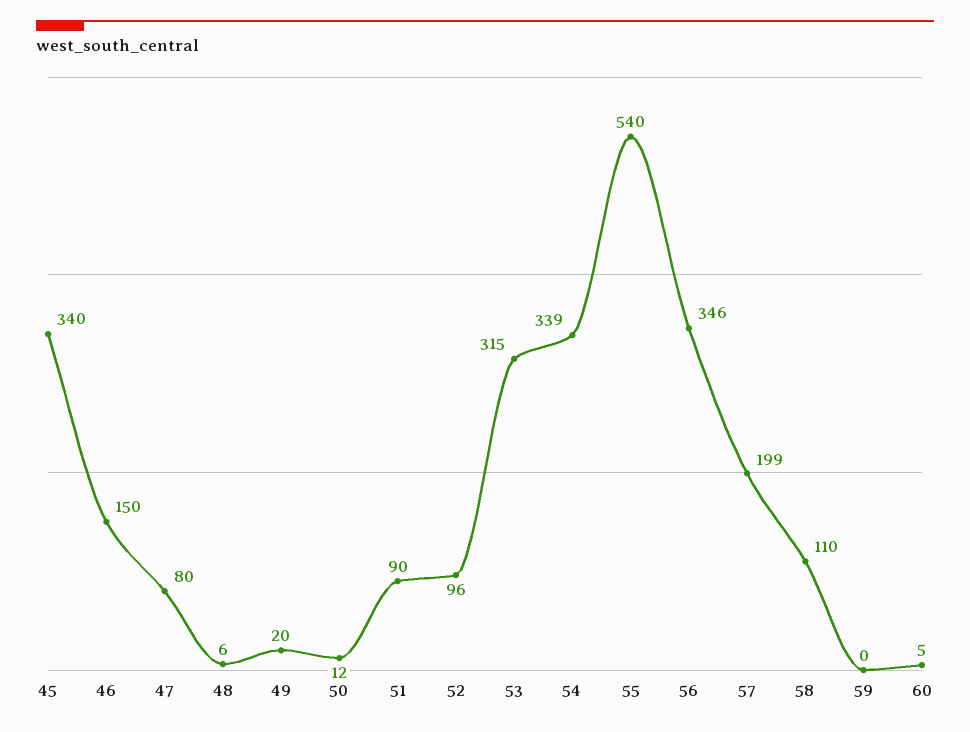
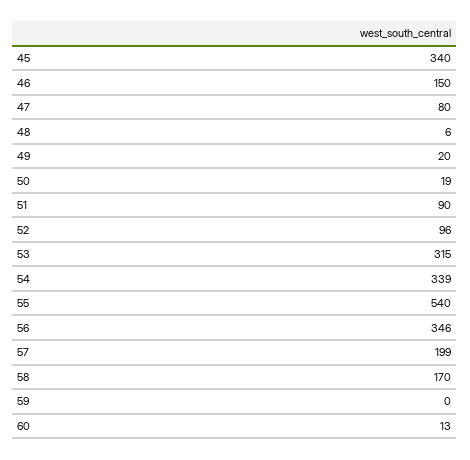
  {
    "45": 340,
    "46": 150,
    "47": 80,
    "48": 6,
    "49": 20,
-   "50": 12,
+   "50": 19,
    "51": 90,
    "52": 96,
    "53": 315,
    "54": 339,
    "55": 540,
    "56": 346,
    "57": 199,
-   "58": 110,
+   "58": 170,
    "59": 0,
-   "60": 5
+   "60": 13
  }

